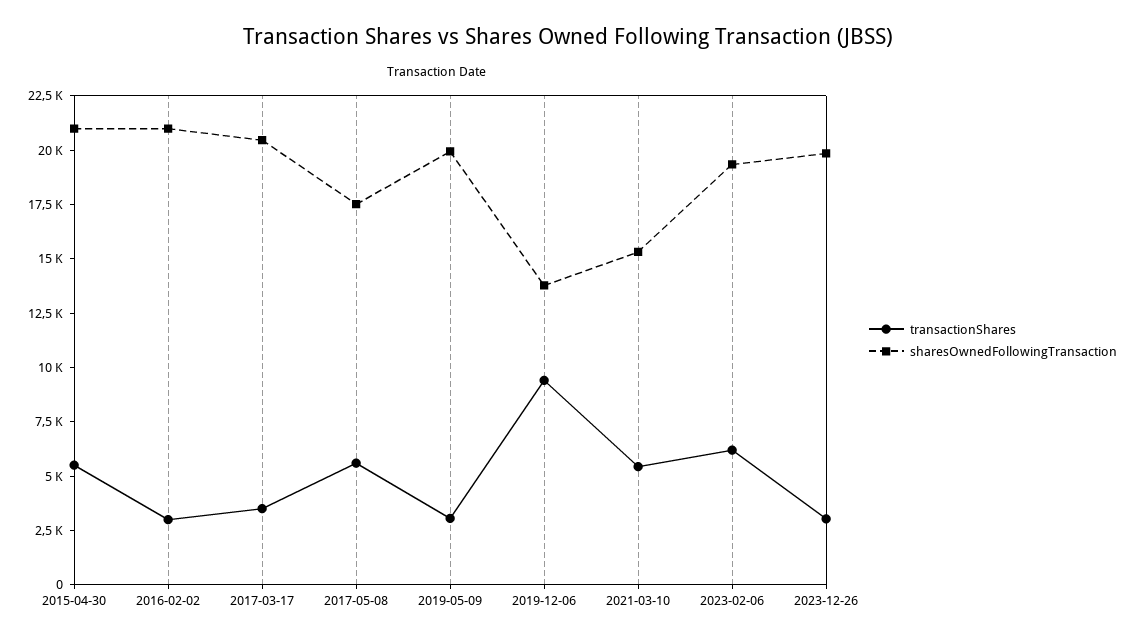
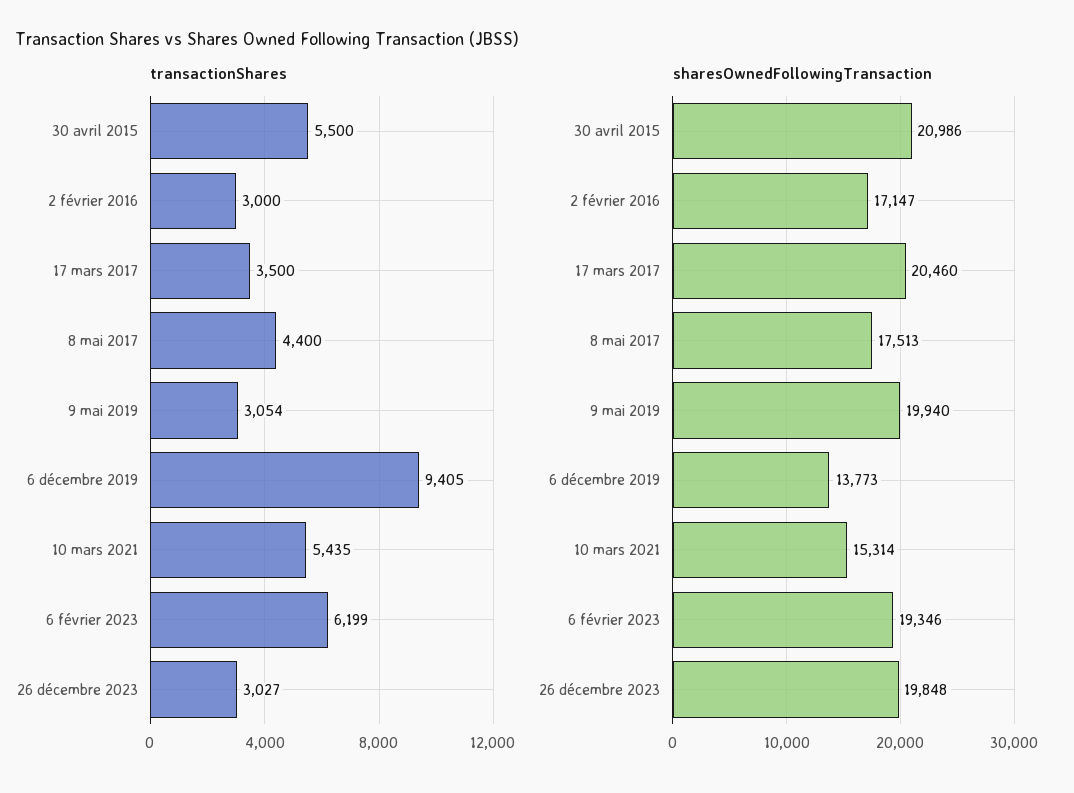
  {
    "transactionShares": {
      "2015-04-30": 5500,
      "2016-02-02": 3000,
      "2017-03-17": 3500,
-     "2017-05-08": 5500,
+     "2017-05-08": 4400,
      "2019-05-09": 3054,
      "2019-12-06": 9405,
      "2021-03-10": 5435,
      "2023-02-06": 6199,
      "2023-12-26": 3027
    },
    "sharesOwnedFollowingTransaction": {
      "2015-04-30": 20986,
-     "2016-02-02": 21000,
+     "2016-02-02": 17147,
      "2017-03-17": 20460,
      "2017-05-08": 17513,
      "2019-05-09": 19940,
      "2019-12-06": 13773,
      "2021-03-10": 15314,
      "2023-02-06": 19346,
      "2023-12-26": 19848
    }
  }

